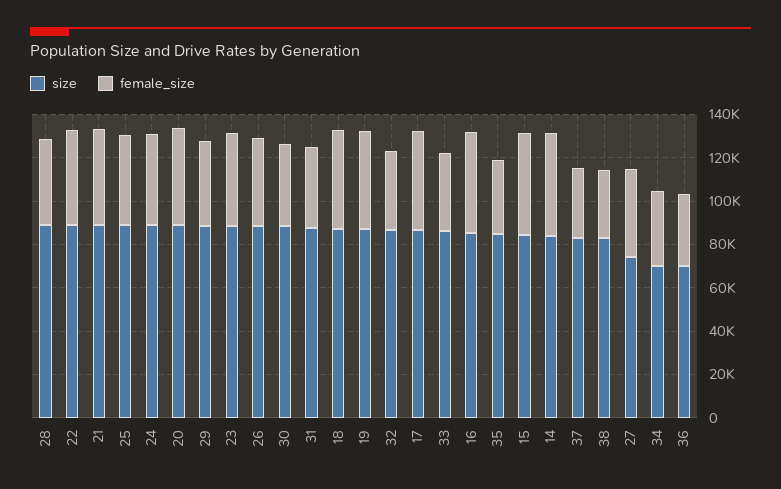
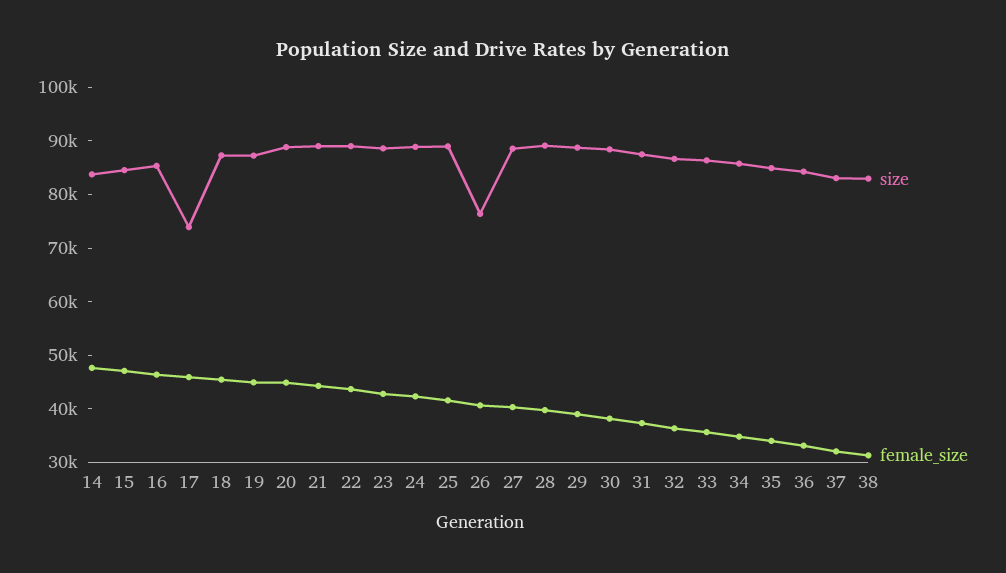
  {
    "size": {
      "28": 90000,
      "22": 90000,
      "21": 90000,
      "25": 88000,
      "24": 88000,
      "20": 88000,
      "29": 88000,
      "23": 88000,
-     "26": 90000,
+     "26": 76000,
      "30": 88000,
      "31": 88000,
      "18": 88000,
      "19": 88000,
      "32": 86000,
-     "17": 85000,
+     "17": 74000,
      "33": 86000,
      "16": 86000,
      "35": 84000,
      "15": 84000,
      "14": 84000,
      "37": 84000,
      "38": 82000,
-     "27": 75000,
+     "27": 88000,
-     "34": 70000,
+     "34": 86000,
-     "36": 70000
+     "36": 84000
    },
    "female_size": {
      "28": 40000,
      "22": 44000,
      "21": 44000,
      "25": 42000,
      "24": 42000,
      "20": 44000,
      "29": 38000,
      "23": 42000,
      "26": 40000,
      "30": 38000,
      "31": 38000,
      "18": 46000,
      "19": 44000,
      "32": 36000,
      "17": 46000,
      "33": 36000,
      "16": 46000,
      "35": 34000,
      "15": 48000,
      "14": 48000,
      "37": 32000,
      "38": 32000,
      "27": 40000,
      "34": 34000,
      "36": 34000
    }
  }

